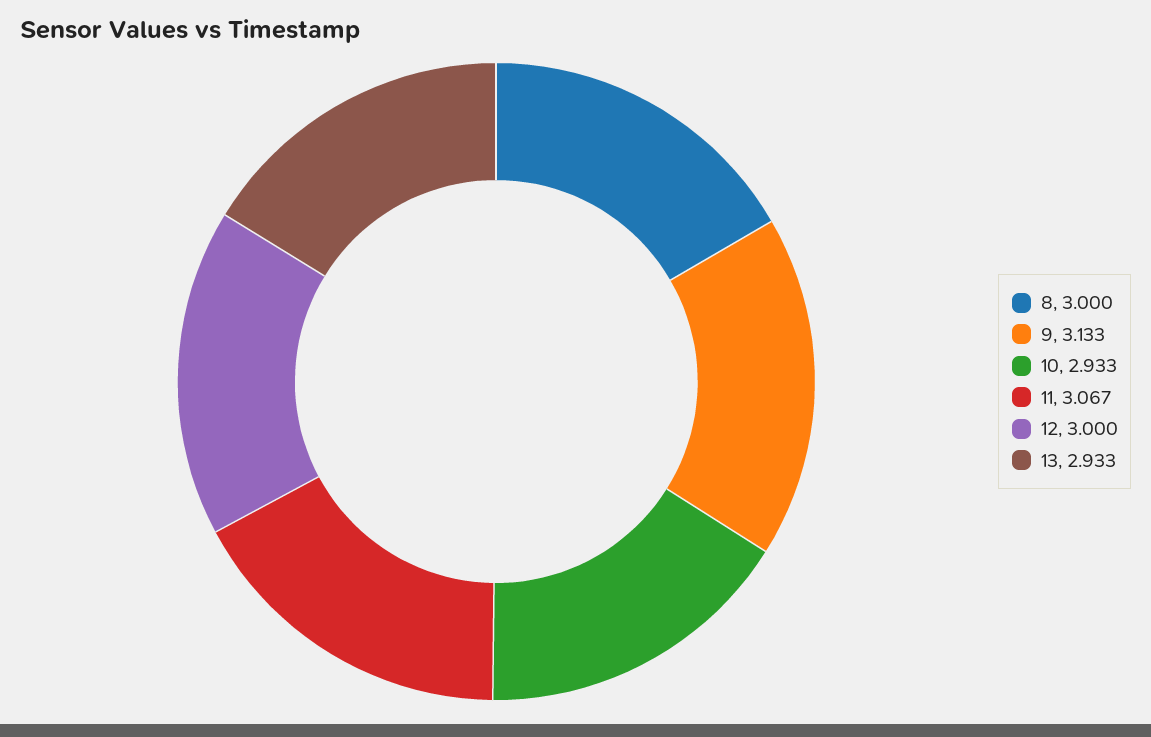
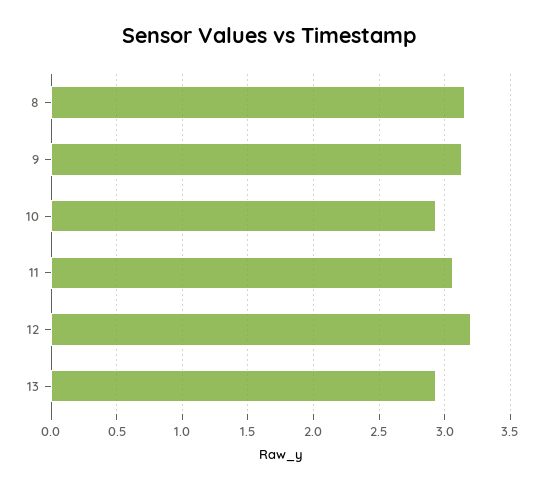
  {
-   "8": 3,
+   "8": 3.15,
    "9": 3.133,
    "10": 2.933,
    "11": 3.067,
-   "12": 3,
+   "12": 3.2,
    "13": 2.933
  }

